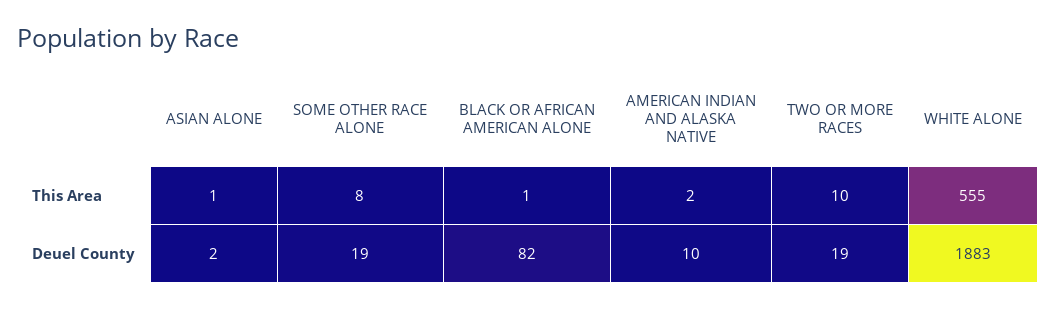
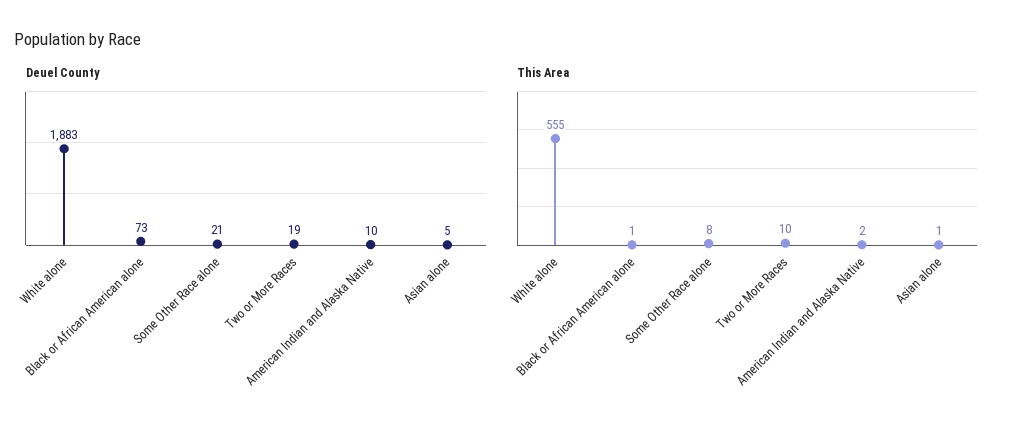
  {
    "This Area": {
      "ASIAN ALONE": 1,
      "SOME OTHER RACE ALONE": 8,
      "BLACK OR AFRICAN AMERICAN ALONE": 1,
      "AMERICAN INDIAN AND ALASKA NATIVE": 2,
      "TWO OR MORE RACES": 10,
      "WHITE ALONE": 555
    },
    "Deuel County": {
-     "ASIAN ALONE": 2,
+     "ASIAN ALONE": 5,
-     "SOME OTHER RACE ALONE": 19,
+     "SOME OTHER RACE ALONE": 21,
-     "BLACK OR AFRICAN AMERICAN ALONE": 82,
+     "BLACK OR AFRICAN AMERICAN ALONE": 73,
      "AMERICAN INDIAN AND ALASKA NATIVE": 10,
      "TWO OR MORE RACES": 19,
      "WHITE ALONE": 1883
    }
  }

